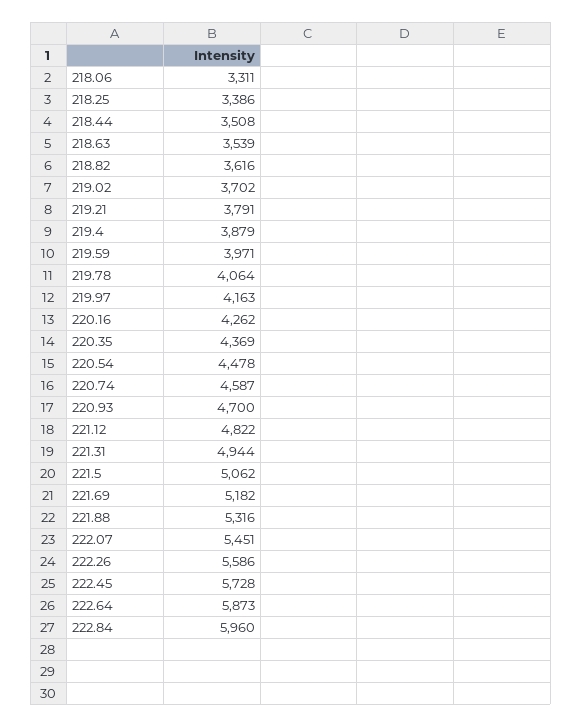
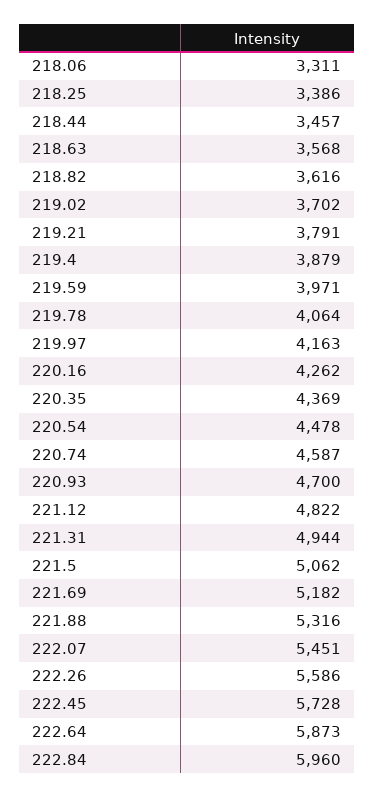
  {
    "218.06": 3311,
    "218.25": 3386,
-   "218.44": 3508,
+   "218.44": 3457,
-   "218.63": 3539,
+   "218.63": 3568,
    "218.82": 3616,
    "219.02": 3702,
    "219.21": 3791,
    "219.4": 3879,
    "219.59": 3971,
    "219.78": 4064,
    "219.97": 4163,
    "220.16": 4262,
    "220.35": 4369,
    "220.54": 4478,
    "220.74": 4587,
    "220.93": 4700,
    "221.12": 4822,
    "221.31": 4944,
    "221.5": 5062,
    "221.69": 5182,
    "221.88": 5316,
    "222.07": 5451,
    "222.26": 5586,
    "222.45": 5728,
    "222.64": 5873,
    "222.84": 5960
  }

